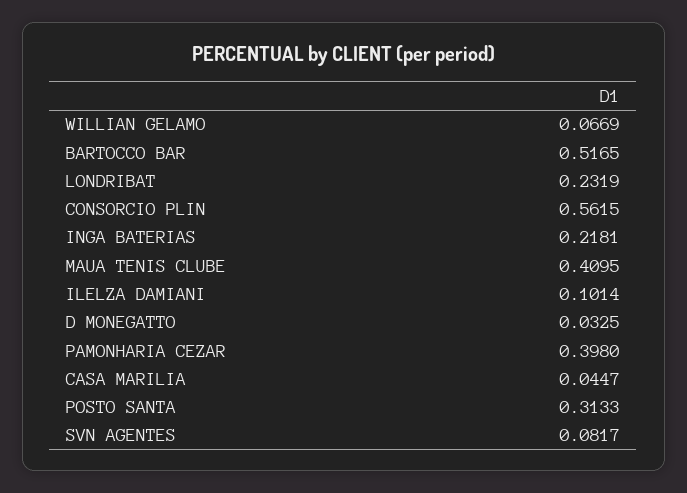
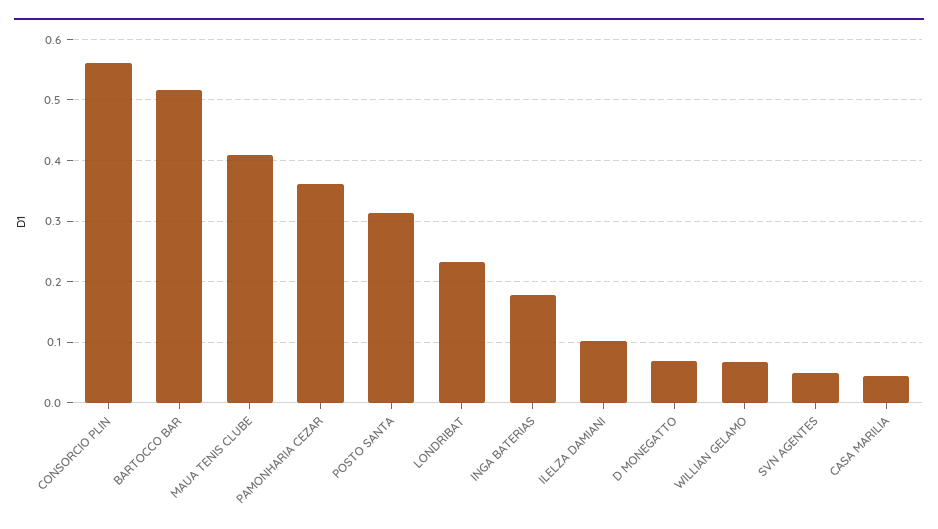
  {
    "WILLIAN GELAMO": 0.0669,
    "BARTOCCO BAR": 0.5165,
    "LONDRIBAT": 0.2319,
    "CONSORCIO PLIN": 0.5615,
-   "INGA BATERIAS": 0.2181,
+   "INGA BATERIAS": 0.18,
    "MAUA TENIS CLUBE": 0.4095,
    "ILELZA DAMIANI": 0.1014,
-   "D MONEGATTO": 0.0325,
+   "D MONEGATTO": 0.07,
-   "PAMONHARIA CEZAR": 0.398,
+   "PAMONHARIA CEZAR": 0.36,
    "CASA MARILIA": 0.0447,
    "POSTO SANTA": 0.3133,
-   "SVN AGENTES": 0.0817
+   "SVN AGENTES": 0.05
  }

